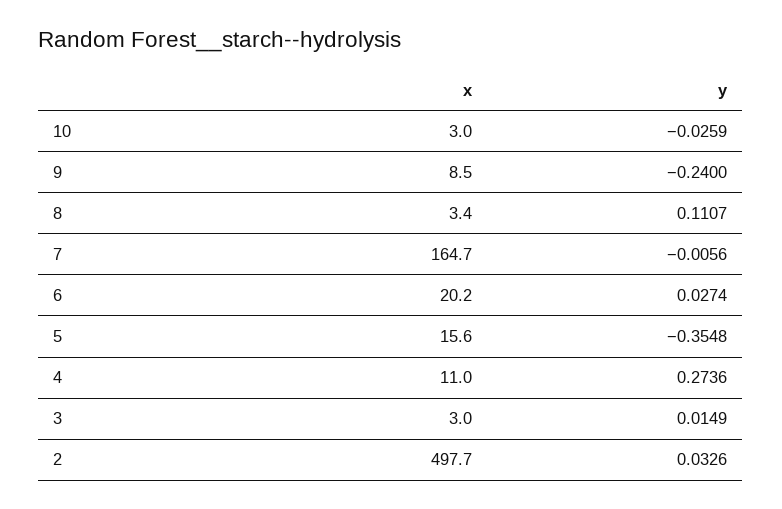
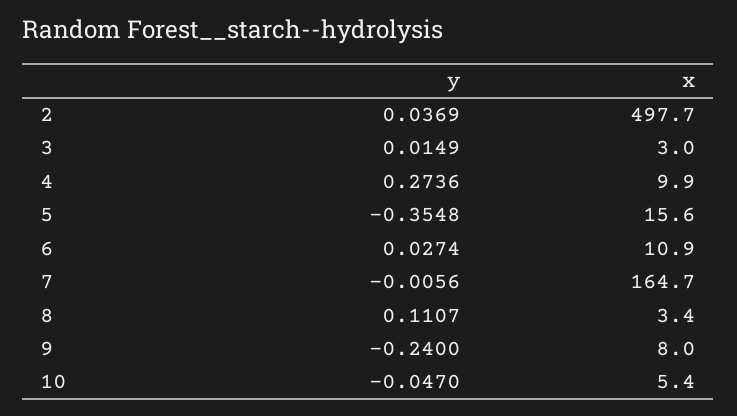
  {
    "x": {
-     "10": 3,
+     "10": 5.4,
-     "9": 8.5,
+     "9": 8,
      "8": 3.4,
      "7": 164.7,
-     "6": 20.2,
+     "6": 10.9,
      "5": 15.6,
-     "4": 11,
+     "4": 9.9,
      "3": 3,
      "2": 497.7
    },
    "y": {
-     "10": -0.0259,
+     "10": -0.047,
      "9": -0.24,
      "8": 0.1107,
      "7": -0.0056,
      "6": 0.0274,
      "5": -0.3548,
      "4": 0.2736,
      "3": 0.0149,
-     "2": 0.0326
+     "2": 0.0369
    }
  }

